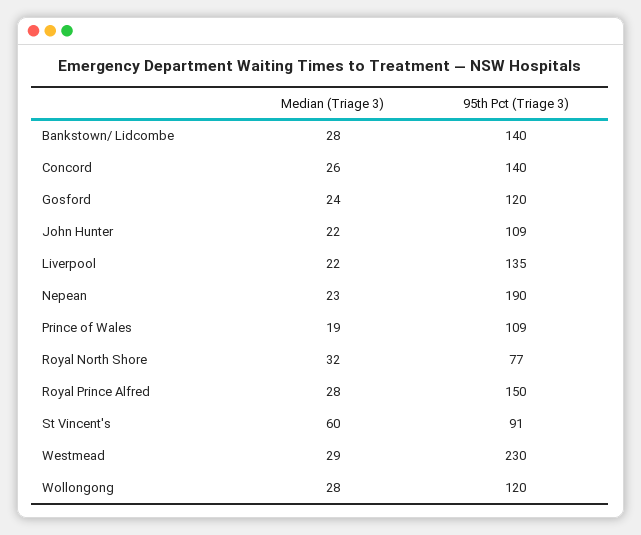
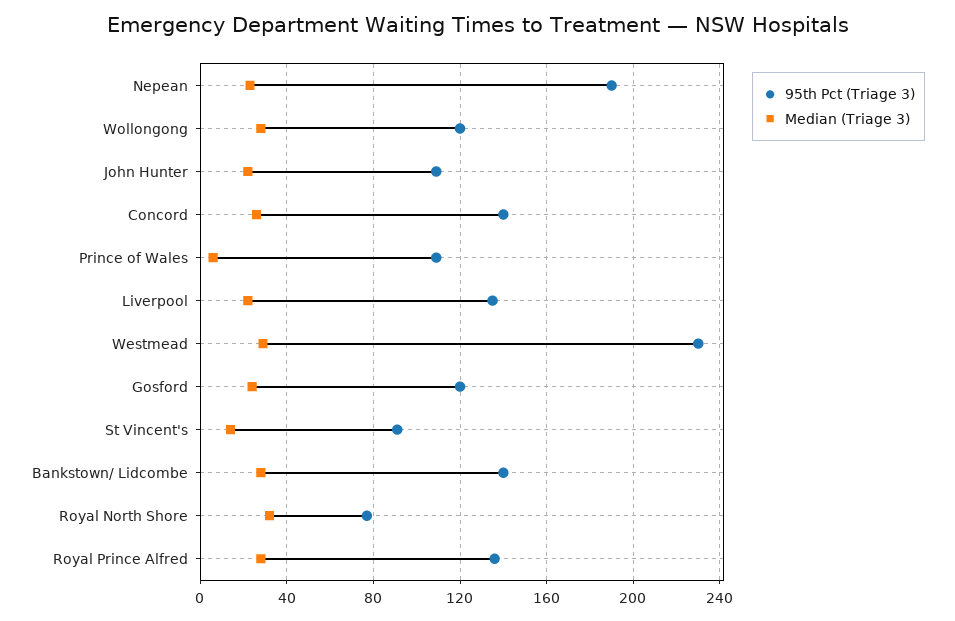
  {
    "Median (Triage 3)": {
      "Bankstown/ Lidcombe": 28,
      "Concord": 26,
      "Gosford": 24,
      "John Hunter": 22,
      "Liverpool": 22,
      "Nepean": 23,
-     "Prince of Wales": 19,
+     "Prince of Wales": 5,
      "Royal North Shore": 32,
      "Royal Prince Alfred": 28,
-     "St Vincent's": 60,
+     "St Vincent's": 15,
      "Westmead": 29,
      "Wollongong": 28
    },
    "95th Pct (Triage 3)": {
      "Bankstown/ Lidcombe": 140,
      "Concord": 140,
      "Gosford": 120,
      "John Hunter": 109,
      "Liverpool": 135,
      "Nepean": 190,
      "Prince of Wales": 109,
      "Royal North Shore": 77,
-     "Royal Prince Alfred": 150,
+     "Royal Prince Alfred": 135,
      "St Vincent's": 91,
      "Westmead": 230,
      "Wollongong": 120
    }
  }

